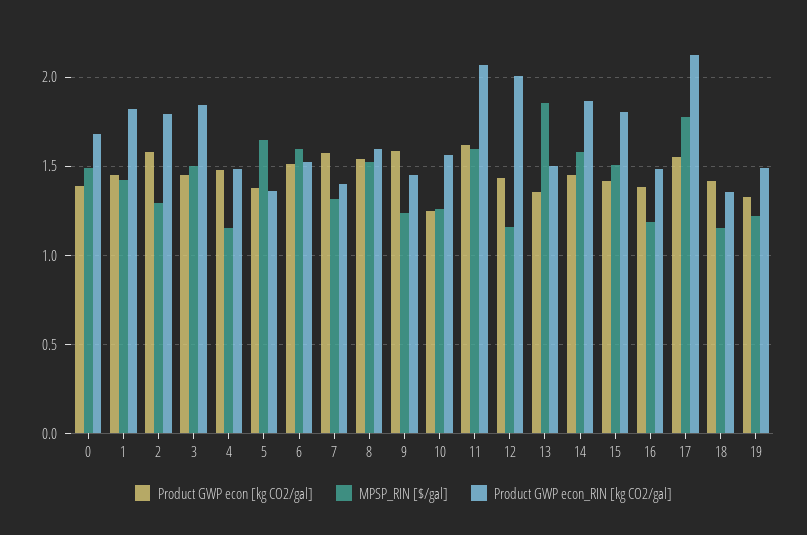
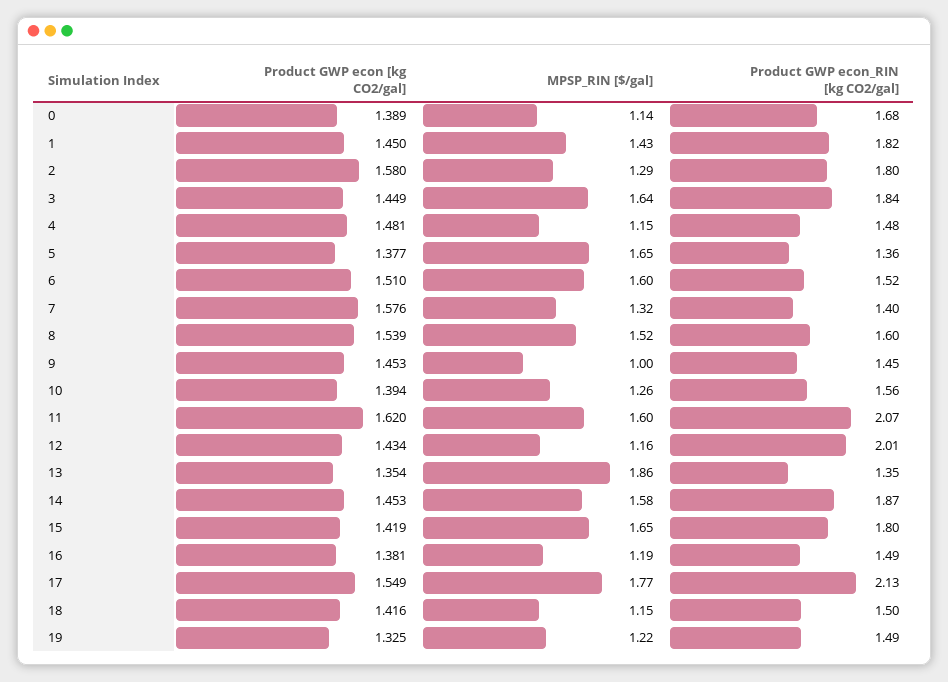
  {
    "Product GWP econ [kg CO2/gal]": {
      "0": 1.389,
      "1": 1.45,
      "2": 1.58,
      "3": 1.449,
      "4": 1.481,
      "5": 1.377,
      "6": 1.51,
      "7": 1.576,
      "8": 1.539,
-     "9": 1.6,
+     "9": 1.453,
-     "10": 1.25,
+     "10": 1.394,
      "11": 1.62,
      "12": 1.434,
      "13": 1.354,
      "14": 1.453,
      "15": 1.419,
      "16": 1.381,
      "17": 1.549,
      "18": 1.416,
      "19": 1.325
    },
    "MPSP_RIN [$/gal]": {
-     "0": 1.5,
+     "0": 1.14,
      "1": 1.43,
      "2": 1.29,
-     "3": 1.5,
+     "3": 1.64,
      "4": 1.15,
      "5": 1.65,
      "6": 1.6,
      "7": 1.32,
      "8": 1.52,
-     "9": 1.25,
+     "9": 1,
      "10": 1.26,
      "11": 1.6,
      "12": 1.16,
      "13": 1.86,
      "14": 1.58,
-     "15": 1.5,
+     "15": 1.65,
      "16": 1.19,
      "17": 1.77,
      "18": 1.15,
      "19": 1.22
    },
    "Product GWP econ_RIN [kg CO2/gal]": {
      "0": 1.68,
      "1": 1.82,
      "2": 1.8,
      "3": 1.84,
      "4": 1.48,
      "5": 1.36,
      "6": 1.52,
      "7": 1.4,
      "8": 1.6,
      "9": 1.45,
      "10": 1.56,
      "11": 2.07,
      "12": 2.01,
-     "13": 1.5,
+     "13": 1.35,
      "14": 1.87,
      "15": 1.8,
      "16": 1.49,
      "17": 2.13,
-     "18": 1.35,
+     "18": 1.5,
      "19": 1.49
    }
  }

